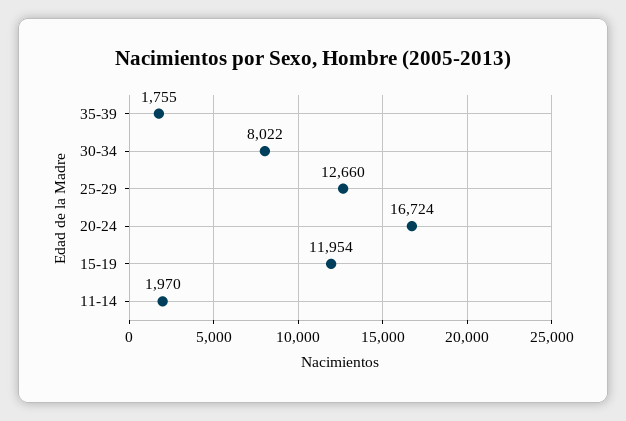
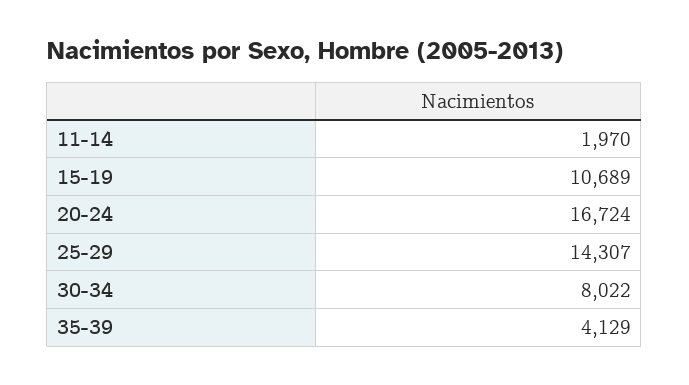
  {
-   "35-39": 1755,
+   "35-39": 4129,
    "30-34": 8022,
-   "25-29": 12660,
+   "25-29": 14307,
    "20-24": 16724,
-   "15-19": 11954,
+   "15-19": 10689,
    "11-14": 1970
  }

